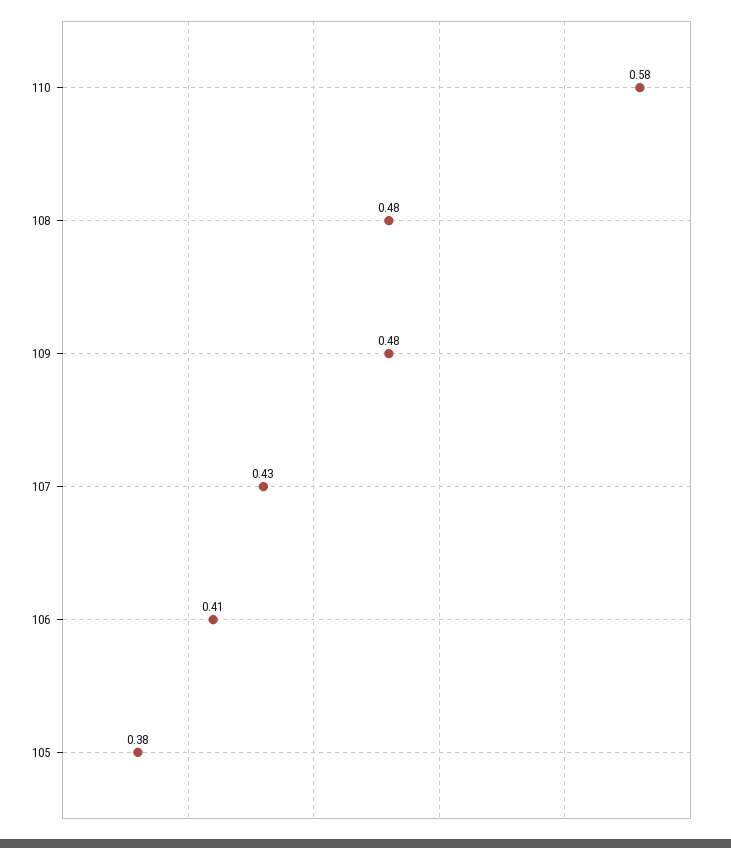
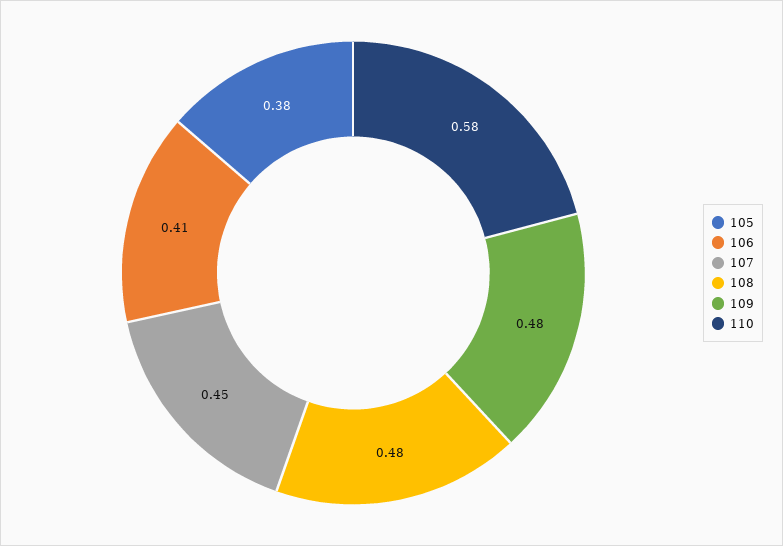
  {
    "110": 0.58,
    "108": 0.48,
    "109": 0.48,
-   "107": 0.43,
+   "107": 0.45,
    "106": 0.41,
    "105": 0.38
  }

